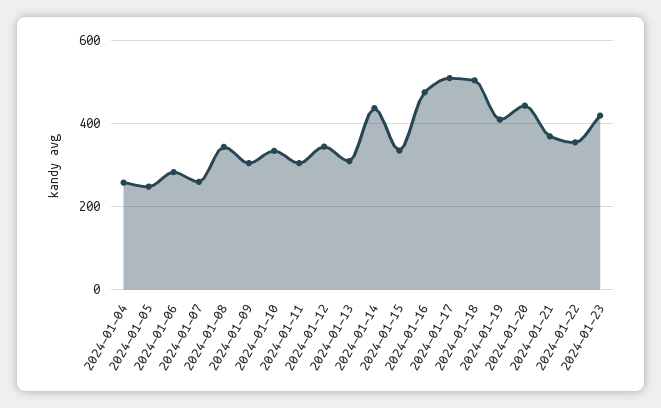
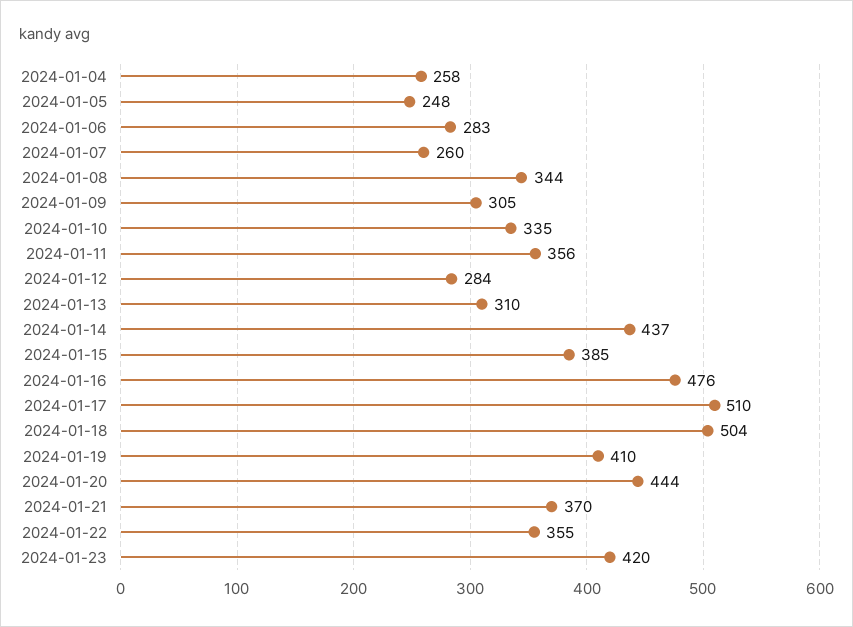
  {
    "2024-01-04": 258,
    "2024-01-05": 248,
    "2024-01-06": 283,
    "2024-01-07": 260,
    "2024-01-08": 344,
    "2024-01-09": 305,
    "2024-01-10": 335,
-   "2024-01-11": 300,
+   "2024-01-11": 356,
-   "2024-01-12": 340,
+   "2024-01-12": 284,
    "2024-01-13": 310,
    "2024-01-14": 437,
-   "2024-01-15": 340,
+   "2024-01-15": 385,
    "2024-01-16": 476,
    "2024-01-17": 510,
    "2024-01-18": 504,
    "2024-01-19": 410,
    "2024-01-20": 444,
    "2024-01-21": 370,
    "2024-01-22": 355,
    "2024-01-23": 420
  }

